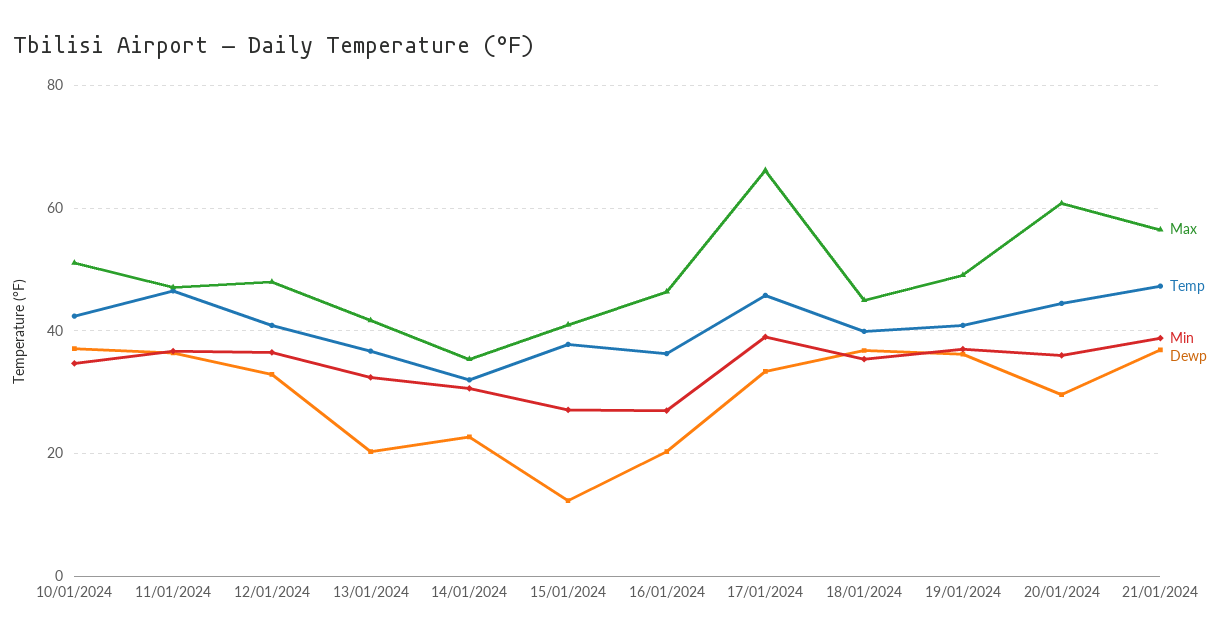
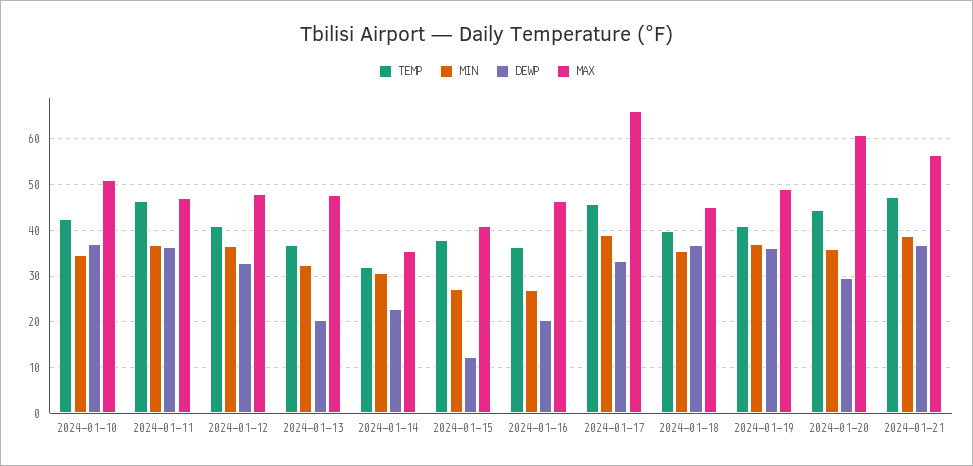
  {
    "Max": {
      "10/01/2024": 52,
      "11/01/2024": 48,
      "12/01/2024": 48,
-     "13/01/2024": 42,
+     "13/01/2024": 48,
      "14/01/2024": 36,
      "15/01/2024": 42,
      "16/01/2024": 46,
      "17/01/2024": 66,
      "18/01/2024": 46,
      "19/01/2024": 50,
      "20/01/2024": 60,
      "21/01/2024": 56
    },
    "Temp": {
      "10/01/2024": 42,
      "11/01/2024": 46,
      "12/01/2024": 40,
      "13/01/2024": 36,
      "14/01/2024": 32,
      "15/01/2024": 38,
      "16/01/2024": 36,
      "17/01/2024": 46,
      "18/01/2024": 40,
      "19/01/2024": 40,
      "20/01/2024": 44,
      "21/01/2024": 48
    },
    "Min": {
      "10/01/2024": 34,
      "11/01/2024": 36,
      "12/01/2024": 36,
      "13/01/2024": 32,
      "14/01/2024": 30,
      "15/01/2024": 28,
      "16/01/2024": 28,
      "17/01/2024": 40,
      "18/01/2024": 36,
      "19/01/2024": 38,
      "20/01/2024": 36,
      "21/01/2024": 38
    },
    "Dewp": {
      "10/01/2024": 38,
      "11/01/2024": 36,
      "12/01/2024": 32,
      "13/01/2024": 20,
      "14/01/2024": 22,
      "15/01/2024": 12,
      "16/01/2024": 20,
      "17/01/2024": 34,
      "18/01/2024": 36,
      "19/01/2024": 36,
      "20/01/2024": 30,
      "21/01/2024": 36
    }
  }

